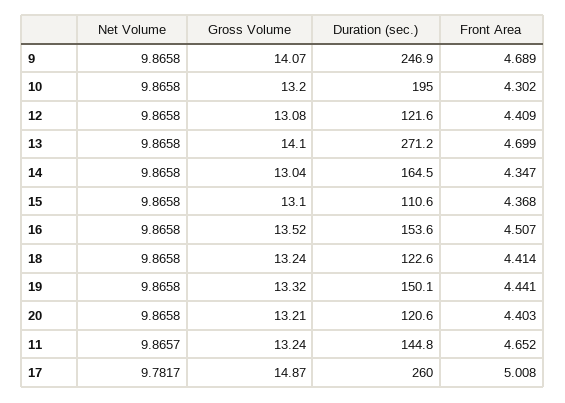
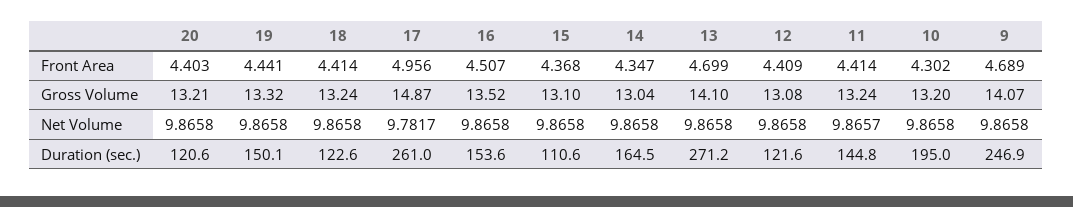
  {
    "Net Volume": {
      "9": 9.8658,
      "10": 9.8658,
      "12": 9.8658,
      "13": 9.8658,
      "14": 9.8658,
      "15": 9.8658,
      "16": 9.8658,
      "18": 9.8658,
      "19": 9.8658,
      "20": 9.8658,
      "11": 9.8657,
      "17": 9.7817
    },
    "Gross Volume": {
      "9": 14.07,
      "10": 13.2,
      "12": 13.08,
      "13": 14.1,
      "14": 13.04,
      "15": 13.1,
      "16": 13.52,
      "18": 13.24,
      "19": 13.32,
      "20": 13.21,
      "11": 13.24,
      "17": 14.87
    },
    "Duration (sec.)": {
      "9": 246.9,
      "10": 195,
      "12": 121.6,
      "13": 271.2,
      "14": 164.5,
      "15": 110.6,
      "16": 153.6,
      "18": 122.6,
      "19": 150.1,
      "20": 120.6,
      "11": 144.8,
-     "17": 260
+     "17": 261
    },
    "Front Area": {
      "9": 4.689,
      "10": 4.302,
      "12": 4.409,
      "13": 4.699,
      "14": 4.347,
      "15": 4.368,
      "16": 4.507,
      "18": 4.414,
      "19": 4.441,
      "20": 4.403,
-     "11": 4.652,
+     "11": 4.414,
-     "17": 5.008
+     "17": 4.956
    }
  }

